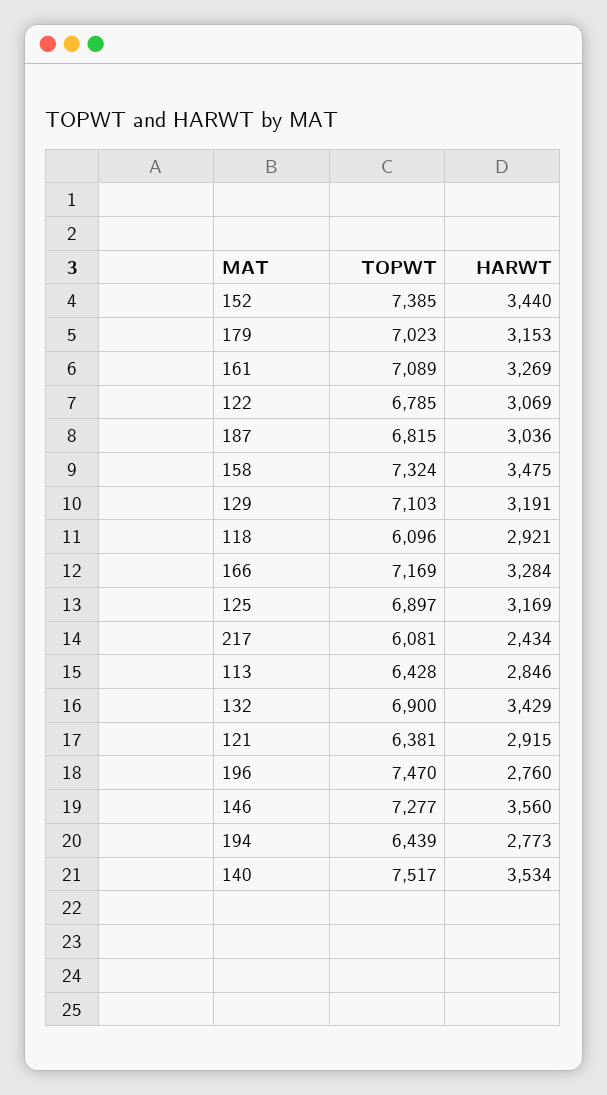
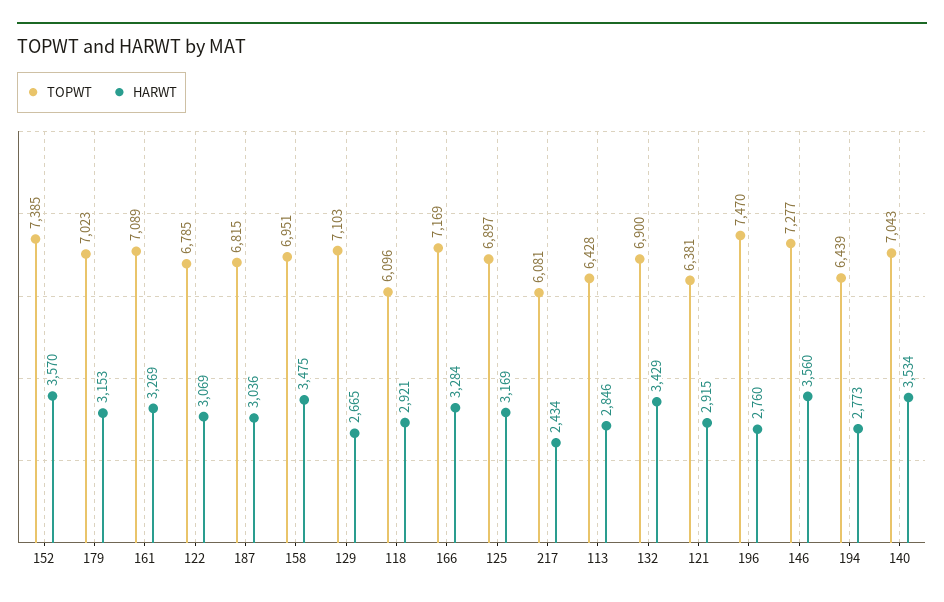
  {
    "TOPWT": {
      "152": 7385,
      "179": 7023,
      "161": 7089,
      "122": 6785,
      "187": 6815,
-     "158": 7324,
+     "158": 6951,
      "129": 7103,
      "118": 6096,
      "166": 7169,
      "125": 6897,
      "217": 6081,
      "113": 6428,
      "132": 6900,
      "121": 6381,
      "196": 7470,
      "146": 7277,
      "194": 6439,
-     "140": 7517
+     "140": 7043
    },
    "HARWT": {
-     "152": 3440,
+     "152": 3570,
      "179": 3153,
      "161": 3269,
      "122": 3069,
      "187": 3036,
      "158": 3475,
-     "129": 3191,
+     "129": 2665,
      "118": 2921,
      "166": 3284,
      "125": 3169,
      "217": 2434,
      "113": 2846,
      "132": 3429,
      "121": 2915,
      "196": 2760,
      "146": 3560,
      "194": 2773,
      "140": 3534
    }
  }

